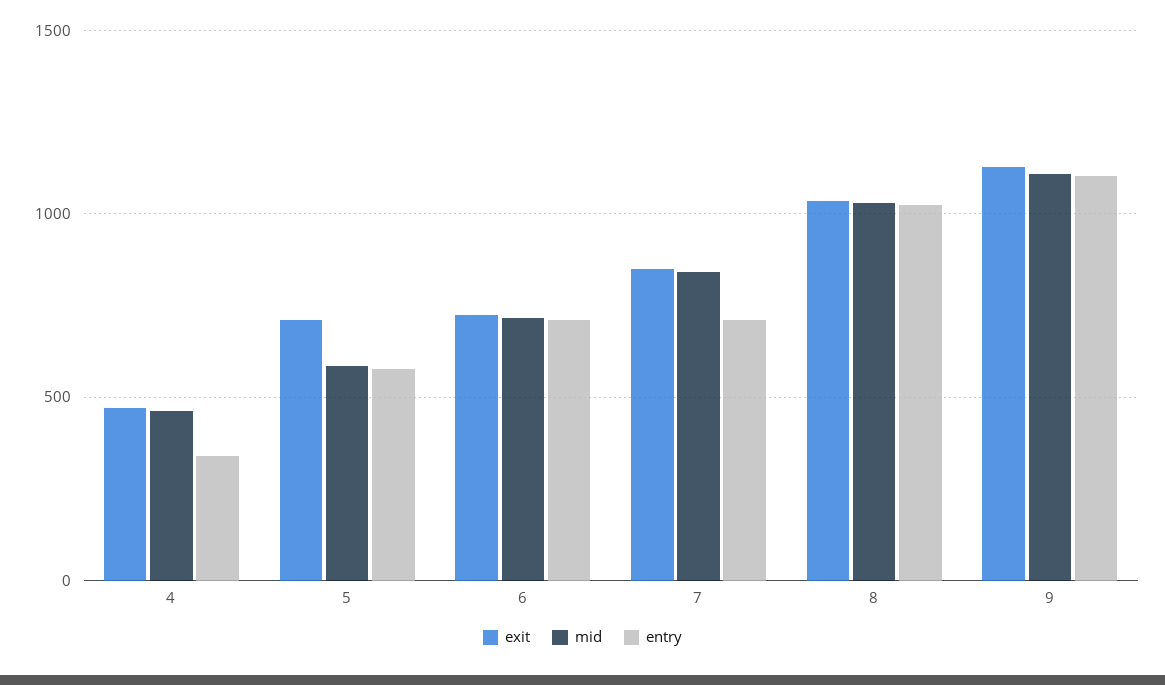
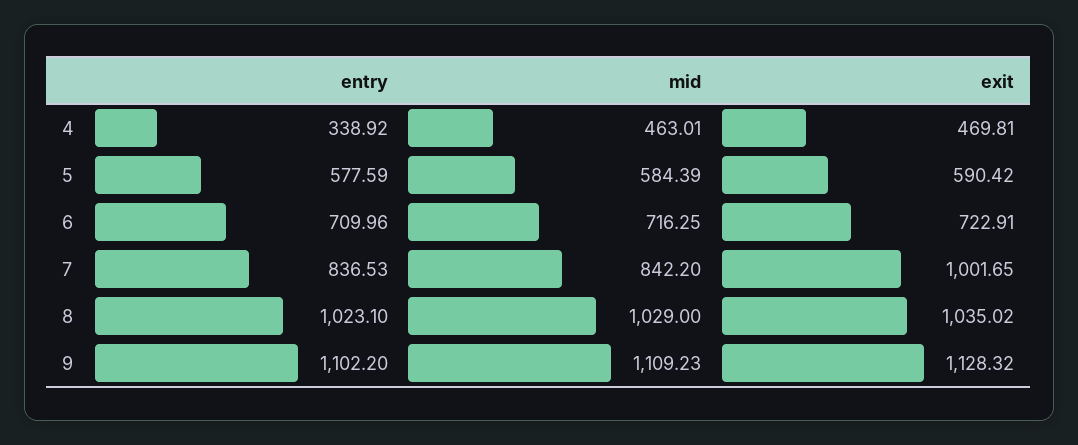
  {
    "exit": {
      "4": 469.81,
-     "5": 700,
+     "5": 590.42,
      "6": 722.91,
-     "7": 850,
+     "7": 1001.65,
      "8": 1035.02,
      "9": 1128.32
    },
    "mid": {
      "4": 463.01,
      "5": 584.39,
      "6": 716.25,
      "7": 842.2,
      "8": 1029,
      "9": 1109.23
    },
    "entry": {
      "4": 338.92,
      "5": 577.59,
      "6": 709.96,
-     "7": 700,
+     "7": 836.53,
      "8": 1023.1,
      "9": 1102.2
    }
  }

